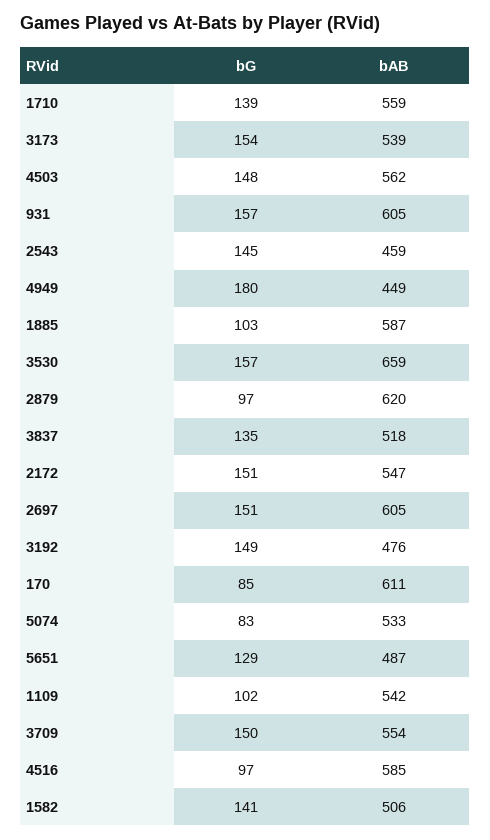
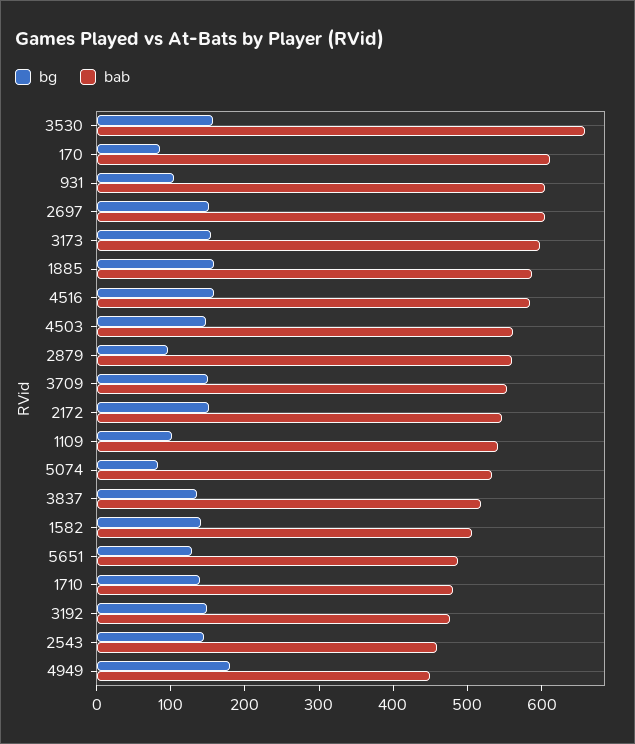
  {
    "bG": {
      "1710": 139,
      "3173": 154,
      "4503": 148,
-     "931": 157,
+     "931": 100,
      "2543": 145,
      "4949": 180,
-     "1885": 103,
+     "1885": 160,
      "3530": 157,
      "2879": 97,
      "3837": 135,
      "2172": 151,
      "2697": 151,
      "3192": 149,
      "170": 85,
      "5074": 83,
      "5651": 129,
      "1109": 102,
      "3709": 150,
-     "4516": 97,
+     "4516": 160,
      "1582": 141
    },
    "bAB": {
-     "1710": 559,
+     "1710": 480,
-     "3173": 539,
+     "3173": 600,
      "4503": 562,
      "931": 605,
      "2543": 459,
      "4949": 449,
      "1885": 587,
      "3530": 659,
-     "2879": 620,
+     "2879": 560,
      "3837": 518,
      "2172": 547,
      "2697": 605,
      "3192": 476,
      "170": 611,
      "5074": 533,
      "5651": 487,
      "1109": 542,
      "3709": 554,
      "4516": 585,
      "1582": 506
    }
  }

